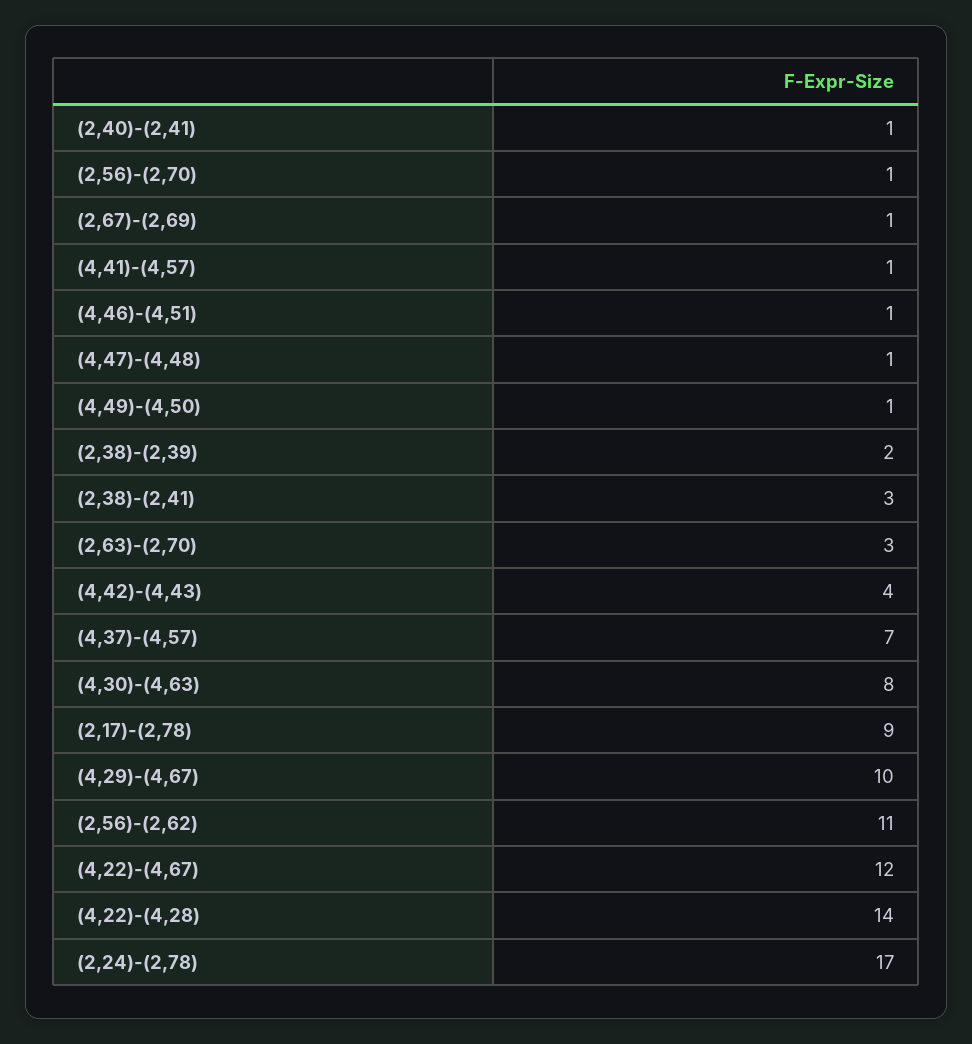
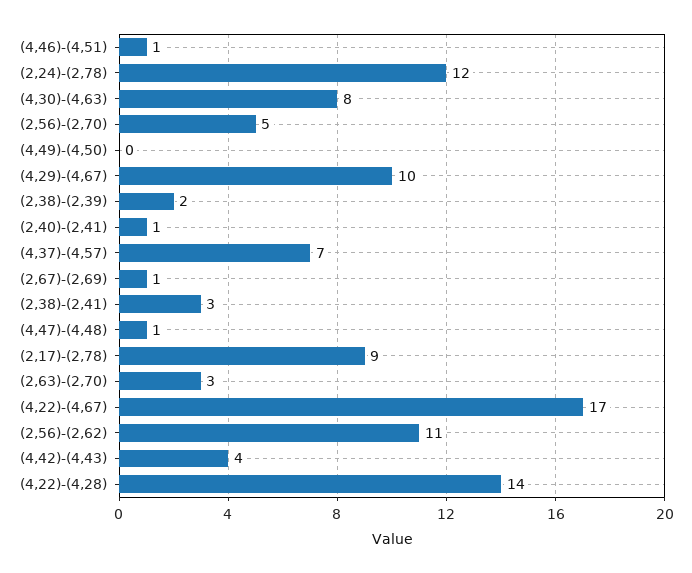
  {
    "(2,40)-(2,41)": 1,
-   "(2,56)-(2,70)": 1,
+   "(2,56)-(2,70)": 5,
    "(2,67)-(2,69)": 1,
-   "(4,41)-(4,57)": 1,
    "(4,46)-(4,51)": 1,
    "(4,47)-(4,48)": 1,
-   "(4,49)-(4,50)": 1,
+   "(4,49)-(4,50)": 0,
    "(2,38)-(2,39)": 2,
    "(2,38)-(2,41)": 3,
    "(2,63)-(2,70)": 3,
    "(4,42)-(4,43)": 4,
    "(4,37)-(4,57)": 7,
    "(4,30)-(4,63)": 8,
    "(2,17)-(2,78)": 9,
    "(4,29)-(4,67)": 10,
    "(2,56)-(2,62)": 11,
-   "(4,22)-(4,67)": 12,
+   "(4,22)-(4,67)": 17,
    "(4,22)-(4,28)": 14,
-   "(2,24)-(2,78)": 17
+   "(2,24)-(2,78)": 12
  }

